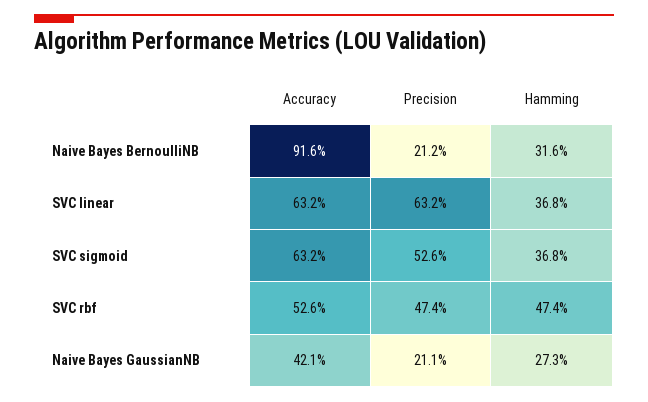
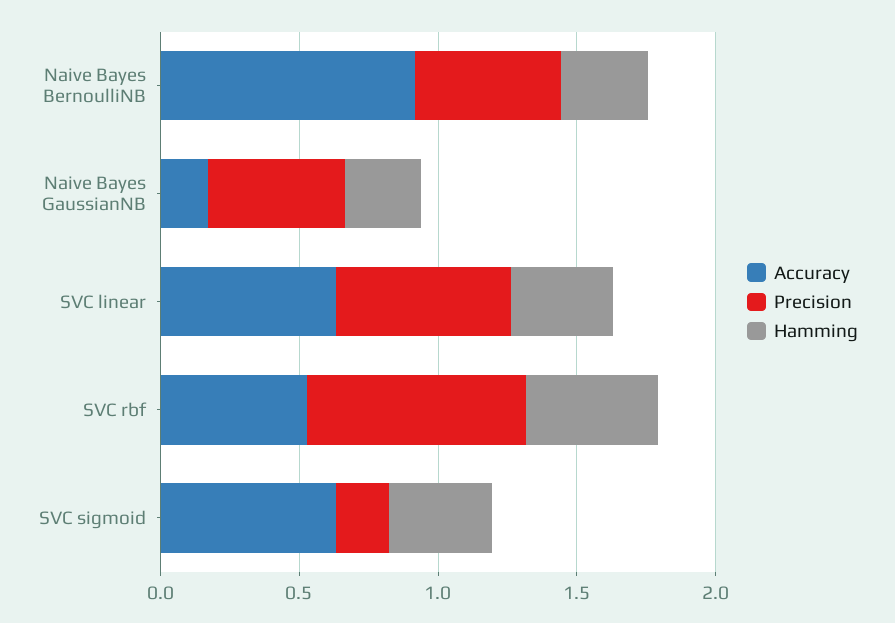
  {
    "Accuracy": {
      "Naive Bayes BernoulliNB": 0.916,
      "SVC linear": 0.632,
      "SVC sigmoid": 0.632,
      "SVC rbf": 0.526,
-     "Naive Bayes GaussianNB": 0.421
+     "Naive Bayes GaussianNB": 0.2
    },
    "Precision": {
-     "Naive Bayes BernoulliNB": 0.212,
+     "Naive Bayes BernoulliNB": 0.5,
      "SVC linear": 0.632,
-     "SVC sigmoid": 0.526,
+     "SVC sigmoid": 0.2,
-     "SVC rbf": 0.474,
+     "SVC rbf": 0.8,
-     "Naive Bayes GaussianNB": 0.211
+     "Naive Bayes GaussianNB": 0.5
    },
    "Hamming": {
      "Naive Bayes BernoulliNB": 0.316,
      "SVC linear": 0.368,
      "SVC sigmoid": 0.368,
      "SVC rbf": 0.474,
      "Naive Bayes GaussianNB": 0.273
    }
  }

